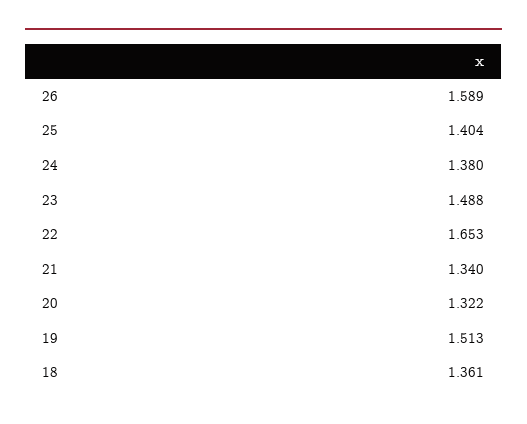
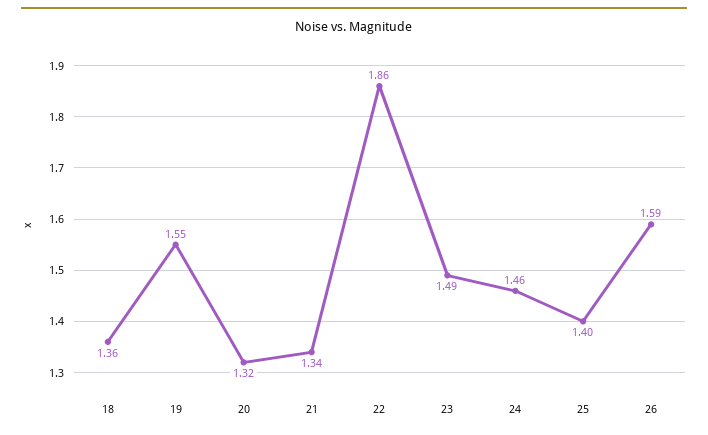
  {
    "26": 1.589,
    "25": 1.404,
-   "24": 1.38,
+   "24": 1.46,
    "23": 1.488,
-   "22": 1.653,
+   "22": 1.86,
    "21": 1.34,
    "20": 1.322,
-   "19": 1.513,
+   "19": 1.55,
    "18": 1.361
  }

